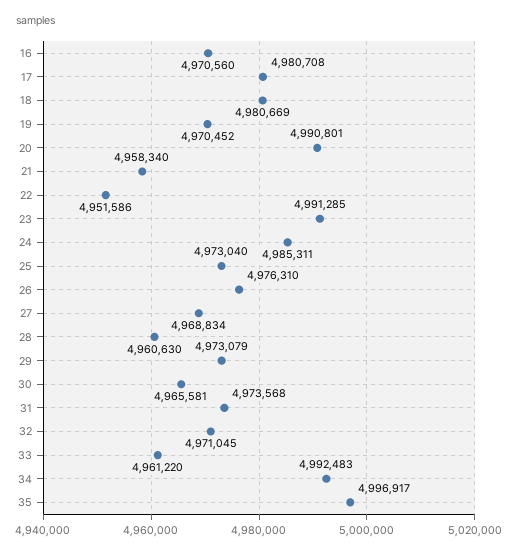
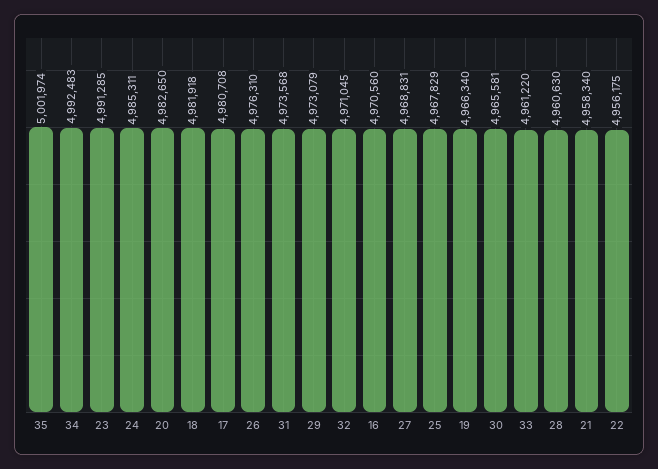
  {
    "16": 4970560,
    "17": 4980708,
-   "18": 4980669,
+   "18": 4981918,
-   "19": 4970452,
+   "19": 4966340,
-   "20": 4990801,
+   "20": 4982650,
    "21": 4958340,
-   "22": 4951586,
+   "22": 4956175,
    "23": 4991285,
    "24": 4985311,
-   "25": 4973040,
+   "25": 4967829,
    "26": 4976310,
-   "27": 4968834,
+   "27": 4968831,
    "28": 4960630,
    "29": 4973079,
    "30": 4965581,
    "31": 4973568,
    "32": 4971045,
    "33": 4961220,
    "34": 4992483,
-   "35": 4996917
+   "35": 5001974
  }

